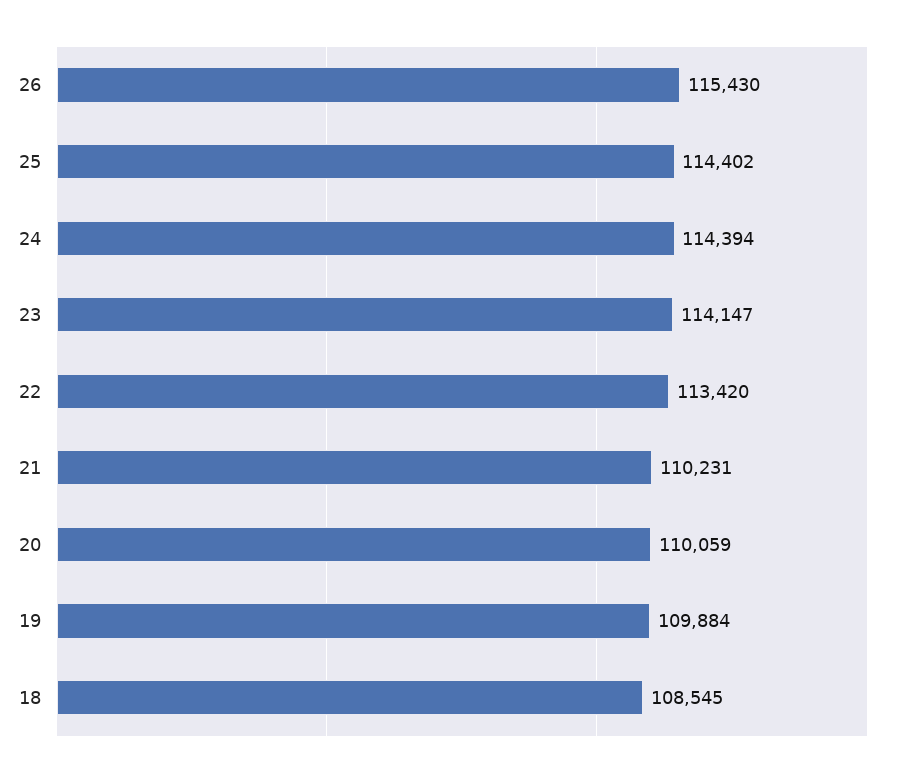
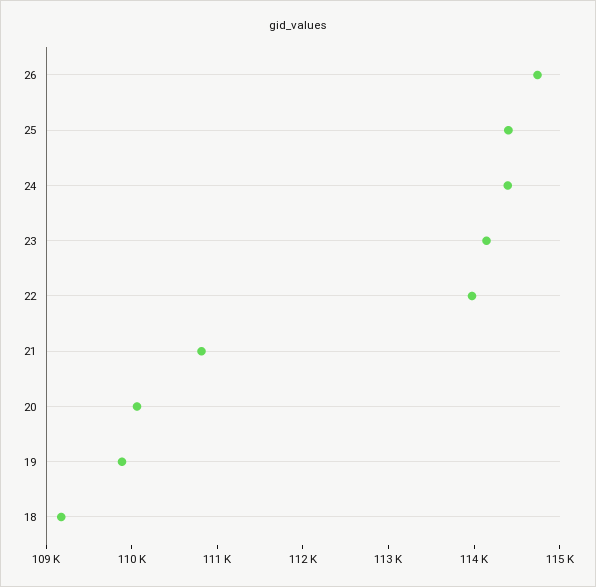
  {
-   "26": 115430,
+   "26": 114800,
    "25": 114402,
    "24": 114394,
    "23": 114147,
-   "22": 113420,
+   "22": 114000,
-   "21": 110231,
+   "21": 110800,
    "20": 110059,
    "19": 109884,
-   "18": 108545
+   "18": 109200
  }

